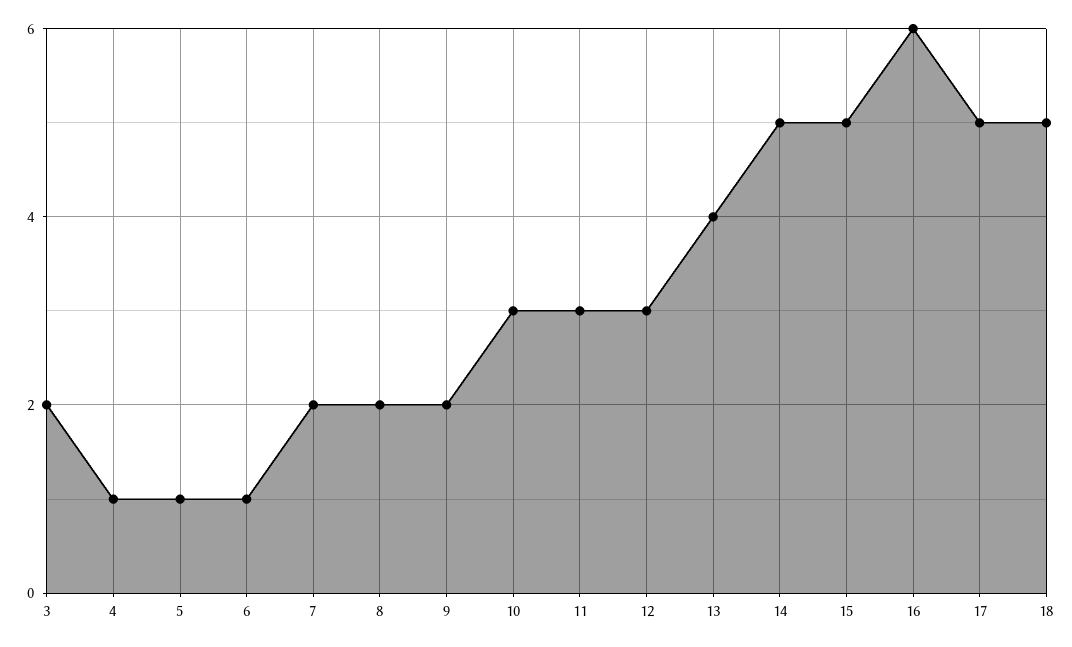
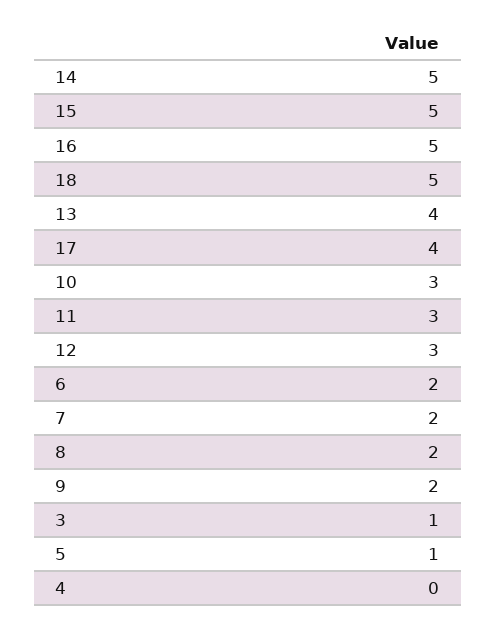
  {
-   "3": 2,
+   "3": 1,
-   "4": 1,
+   "4": 0,
    "5": 1,
-   "6": 1,
+   "6": 2,
    "7": 2,
    "8": 2,
    "9": 2,
    "10": 3,
    "11": 3,
    "12": 3,
    "13": 4,
    "14": 5,
    "15": 5,
-   "16": 6,
+   "16": 5,
-   "17": 5,
+   "17": 4,
    "18": 5
  }

